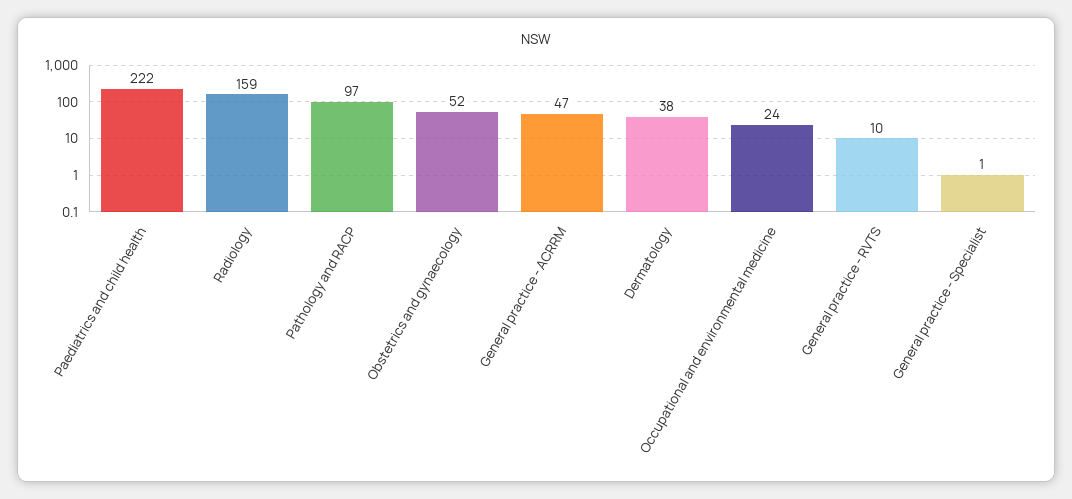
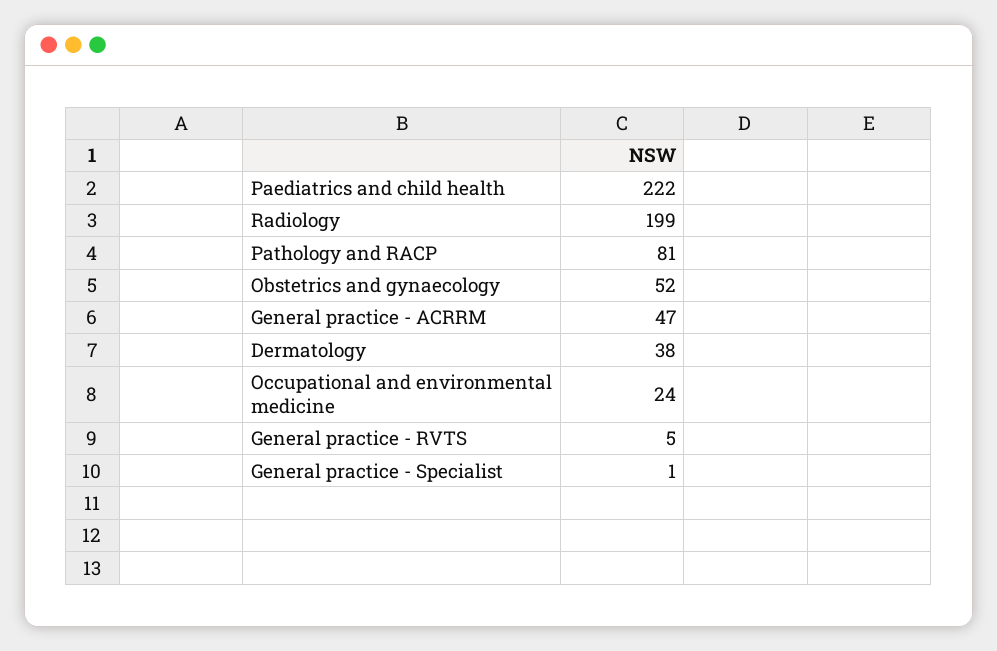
  {
    "Paediatrics and child health": 222,
-   "Radiology": 159,
+   "Radiology": 199,
-   "Pathology and RACP": 97,
+   "Pathology and RACP": 81,
    "Obstetrics and gynaecology": 52,
    "General practice - ACRRM": 47,
    "Dermatology": 38,
    "Occupational and environmental medicine": 24,
-   "General practice - RVTS": 10,
+   "General practice - RVTS": 5,
    "General practice - Specialist": 1
  }

